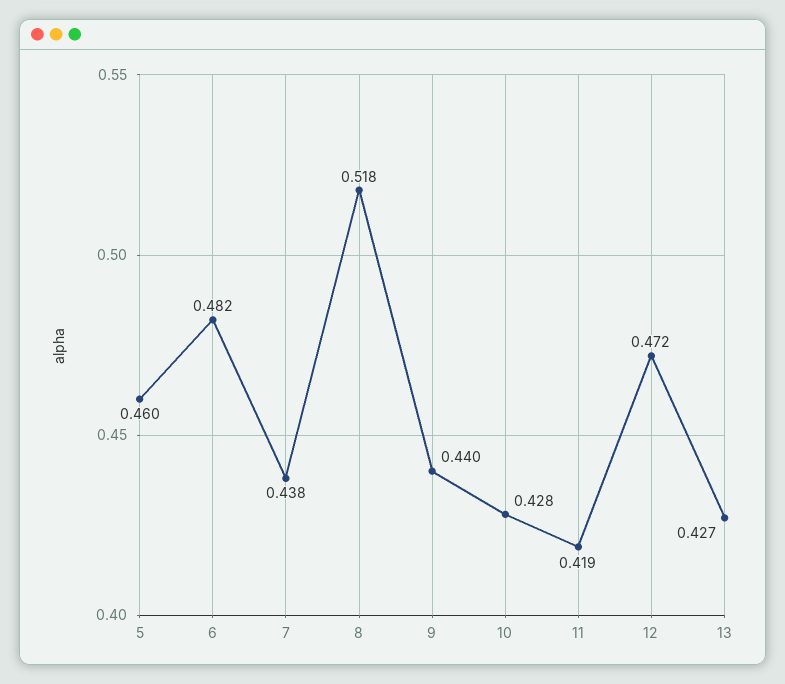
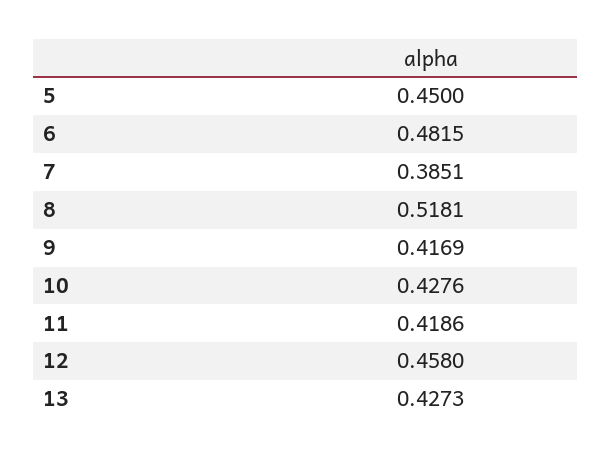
  {
-   "5": 0.46,
+   "5": 0.45,
    "6": 0.4815,
-   "7": 0.438,
+   "7": 0.3851,
    "8": 0.5181,
-   "9": 0.44,
+   "9": 0.4169,
    "10": 0.4276,
    "11": 0.4186,
-   "12": 0.472,
+   "12": 0.458,
    "13": 0.4273
  }

